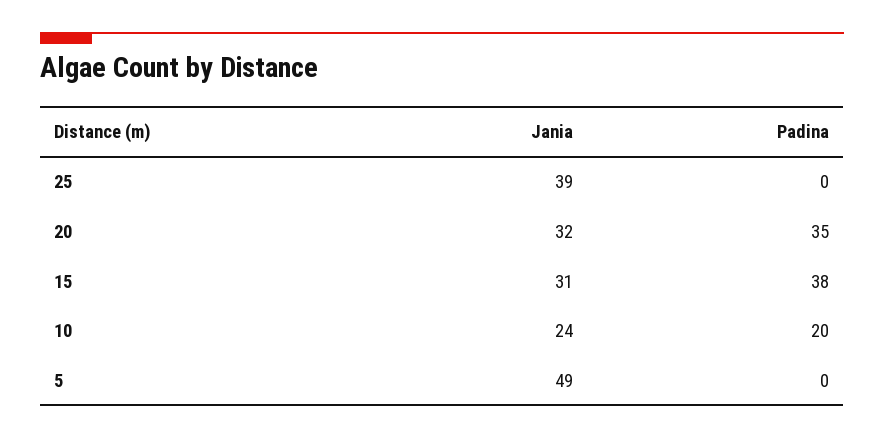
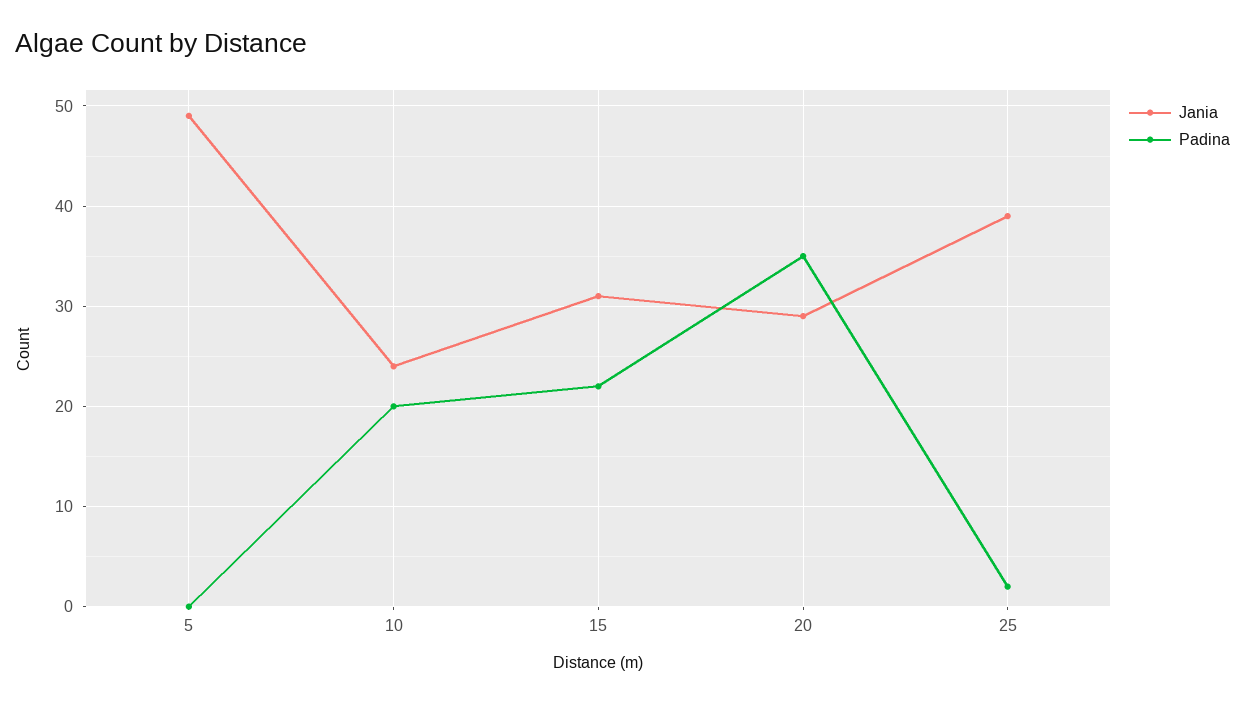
  {
    "Jania": {
      "25": 39,
-     "20": 32,
+     "20": 29,
      "15": 31,
      "10": 24,
      "5": 49
    },
    "Padina": {
-     "25": 0,
+     "25": 2,
      "20": 35,
-     "15": 38,
+     "15": 22,
      "10": 20,
      "5": 0
    }
  }

